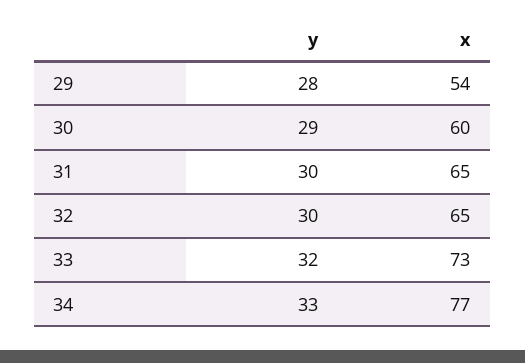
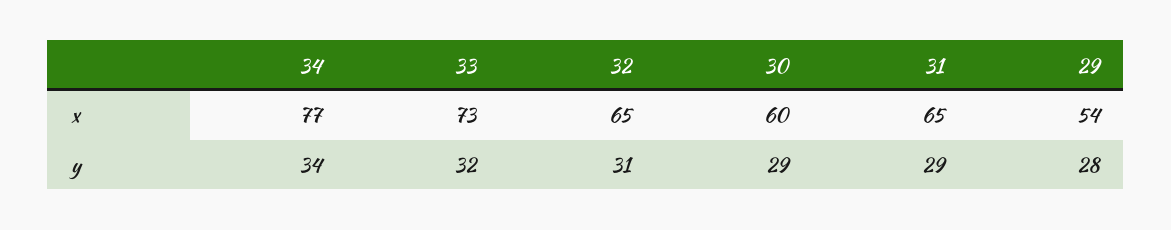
  {
    "y": {
      "29": 28,
      "30": 29,
-     "31": 30,
+     "31": 29,
-     "32": 30,
+     "32": 31,
      "33": 32,
-     "34": 33
+     "34": 34
    },
    "x": {
      "29": 54,
      "30": 60,
      "31": 65,
      "32": 65,
      "33": 73,
      "34": 77
    }
  }

